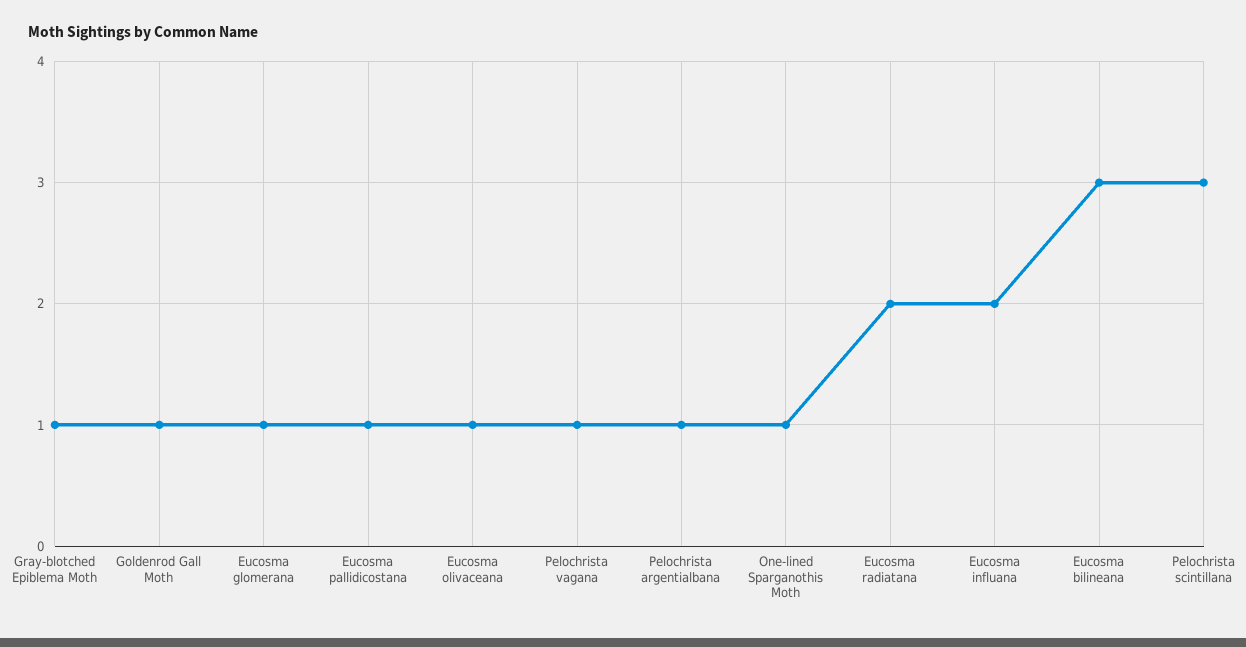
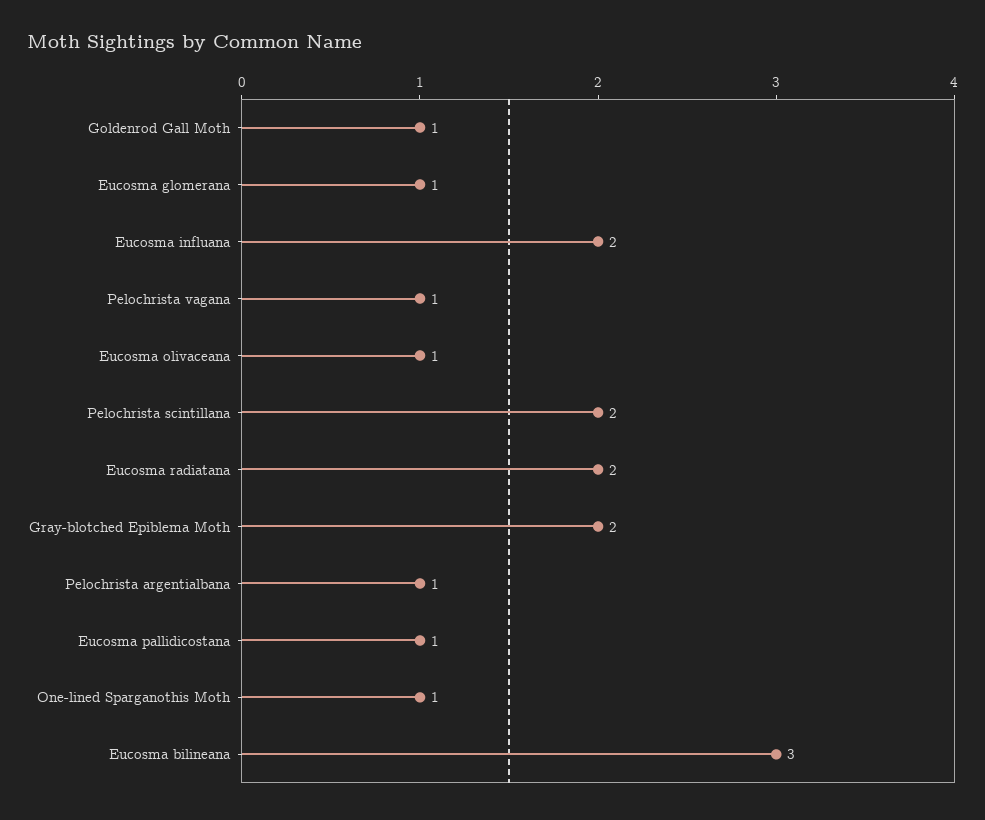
  {
-   "Gray-blotched Epiblema Moth": 1,
+   "Gray-blotched Epiblema Moth": 2,
    "Goldenrod Gall Moth": 1,
    "Eucosma glomerana": 1,
    "Eucosma pallidicostana": 1,
    "Eucosma olivaceana": 1,
    "Pelochrista vagana": 1,
    "Pelochrista argentialbana": 1,
    "One-lined Sparganothis Moth": 1,
    "Eucosma radiatana": 2,
    "Eucosma influana": 2,
    "Eucosma bilineana": 3,
-   "Pelochrista scintillana": 3
+   "Pelochrista scintillana": 2
  }

